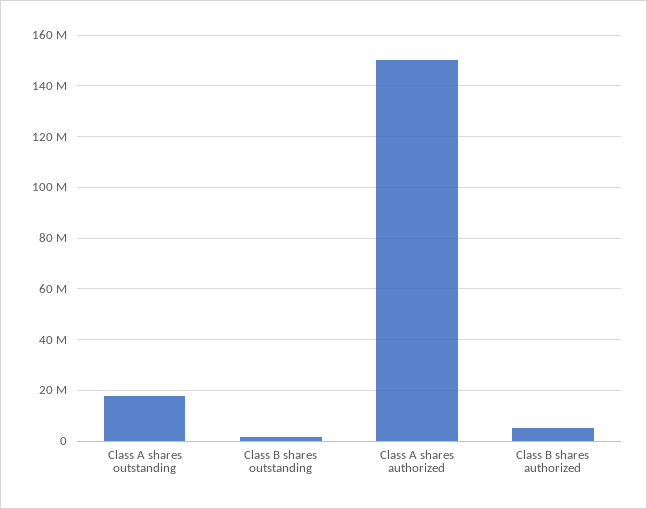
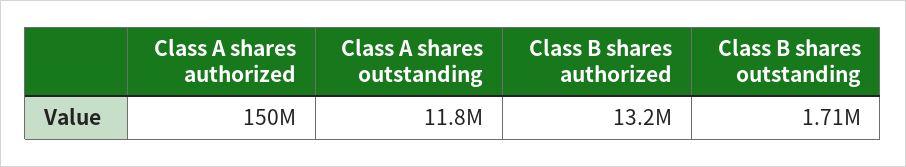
  {
-   "Class A shares outstanding": 17500000,
+   "Class A shares outstanding": 11800000,
    "Class B shares outstanding": 1710000,
    "Class A shares authorized": 150000000,
-   "Class B shares authorized": 5000000
+   "Class B shares authorized": 13200000
  }

